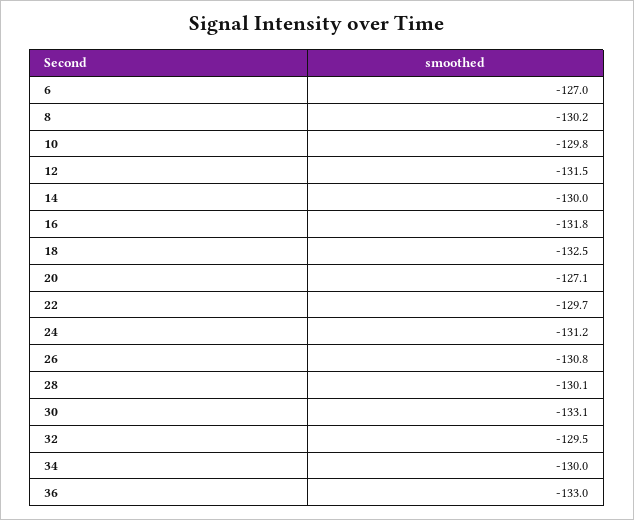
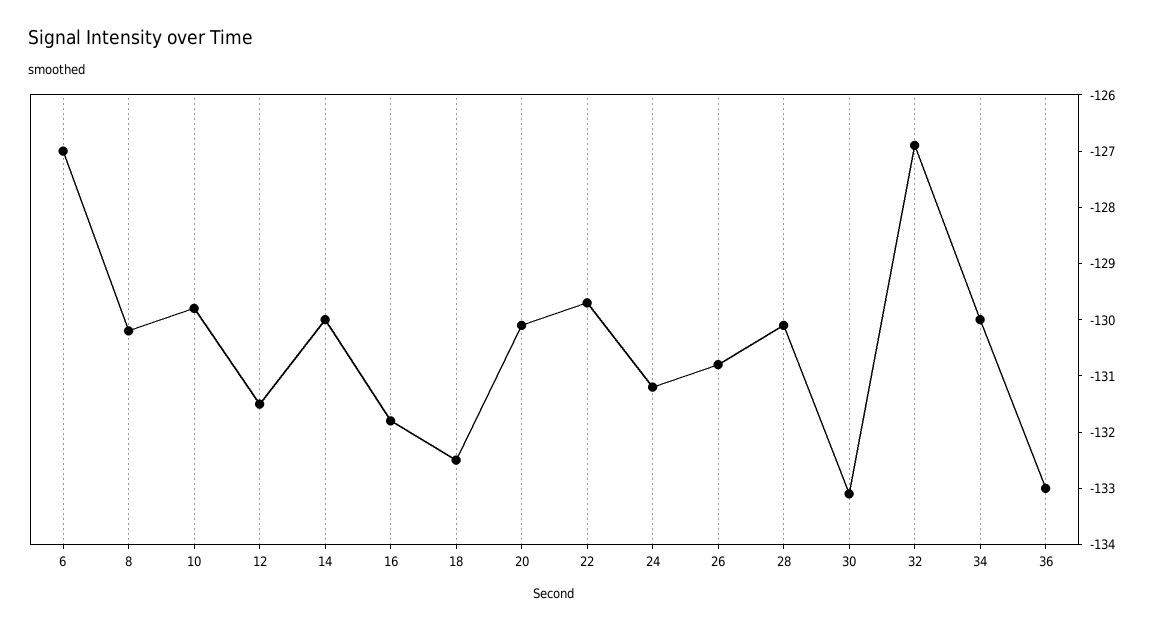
  {
    "6": -127,
    "8": -130.2,
    "10": -129.8,
    "12": -131.5,
    "14": -130,
    "16": -131.8,
    "18": -132.5,
-   "20": -127.1,
+   "20": -130,
    "22": -129.7,
    "24": -131.2,
    "26": -130.8,
    "28": -130.1,
    "30": -133.1,
-   "32": -129.5,
+   "32": -127,
    "34": -130,
    "36": -133
  }

